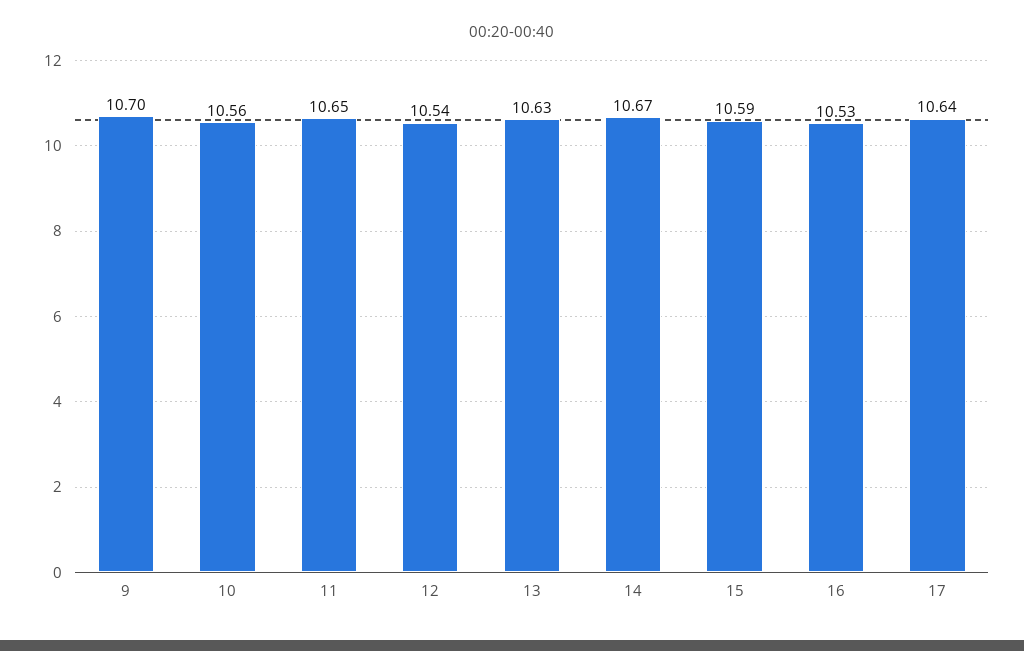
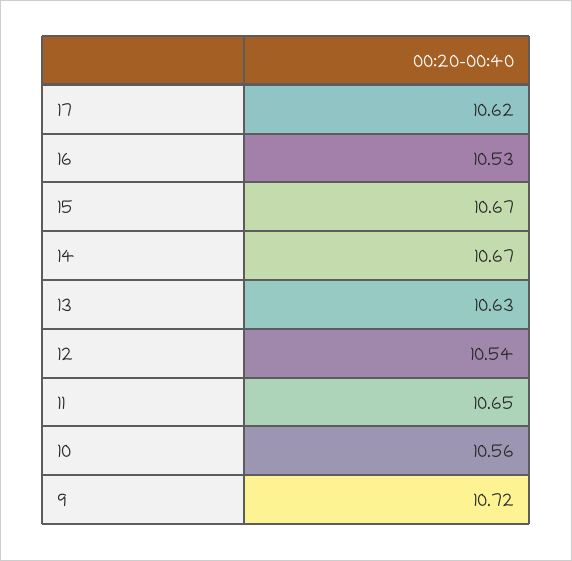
  {
-   "9": 10.7,
+   "9": 10.72,
    "10": 10.56,
    "11": 10.65,
    "12": 10.54,
    "13": 10.63,
    "14": 10.67,
-   "15": 10.59,
+   "15": 10.67,
    "16": 10.53,
-   "17": 10.64
+   "17": 10.62
  }

